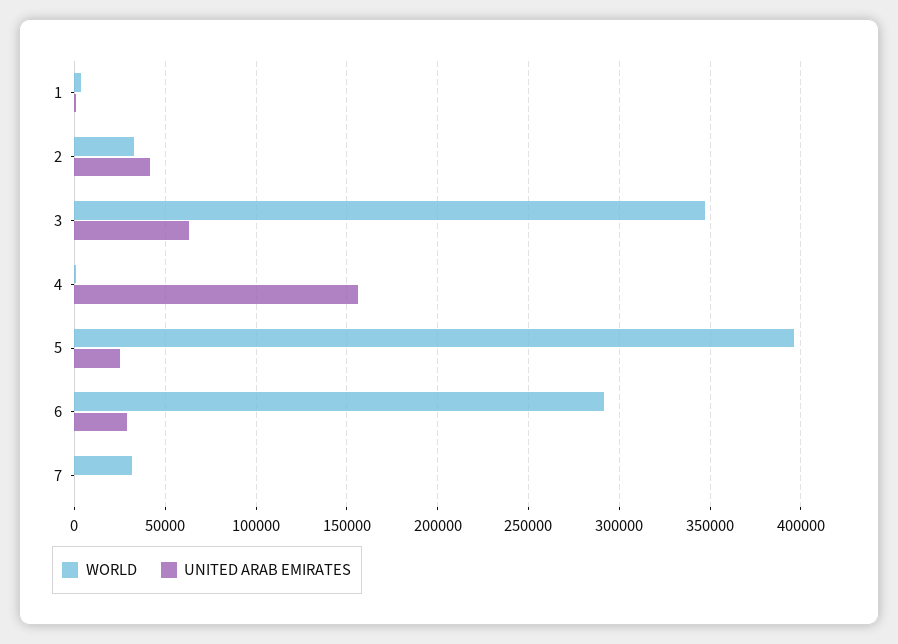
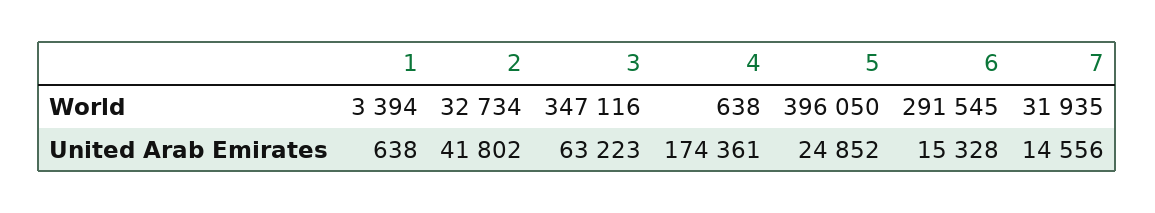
  {
    "WORLD": {
      "1": 3394,
      "2": 32734,
      "3": 347116,
      "4": 638,
      "5": 396050,
      "6": 291545,
      "7": 31935
    },
    "UNITED ARAB EMIRATES": {
      "1": 638,
      "2": 41802,
      "3": 63223,
-     "4": 155000,
+     "4": 174361,
      "5": 24852,
-     "6": 30000,
+     "6": 15328,
-     "7": 0
+     "7": 14556
    }
  }

